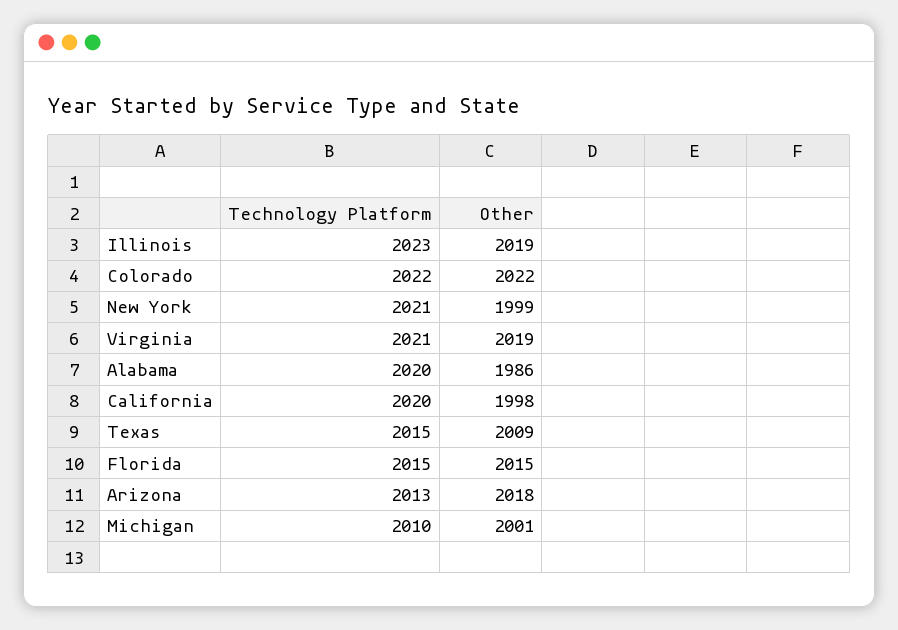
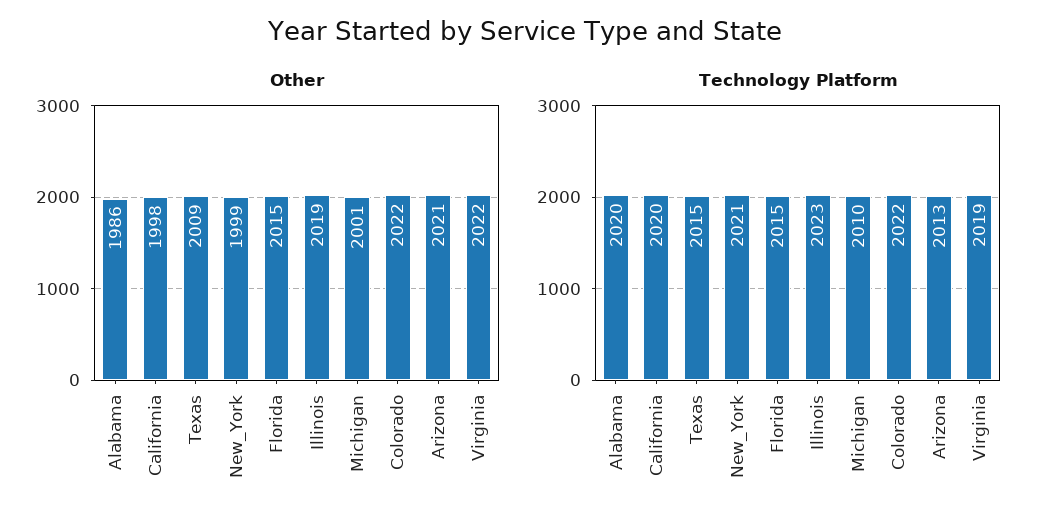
  {
    "Technology Platform": {
      "Illinois": 2023,
      "Colorado": 2022,
      "New York": 2021,
-     "Virginia": 2021,
+     "Virginia": 2019,
      "Alabama": 2020,
      "California": 2020,
      "Texas": 2015,
      "Florida": 2015,
      "Arizona": 2013,
      "Michigan": 2010
    },
    "Other": {
      "Illinois": 2019,
      "Colorado": 2022,
      "New York": 1999,
-     "Virginia": 2019,
+     "Virginia": 2022,
      "Alabama": 1986,
      "California": 1998,
      "Texas": 2009,
      "Florida": 2015,
-     "Arizona": 2018,
+     "Arizona": 2021,
      "Michigan": 2001
    }
  }

